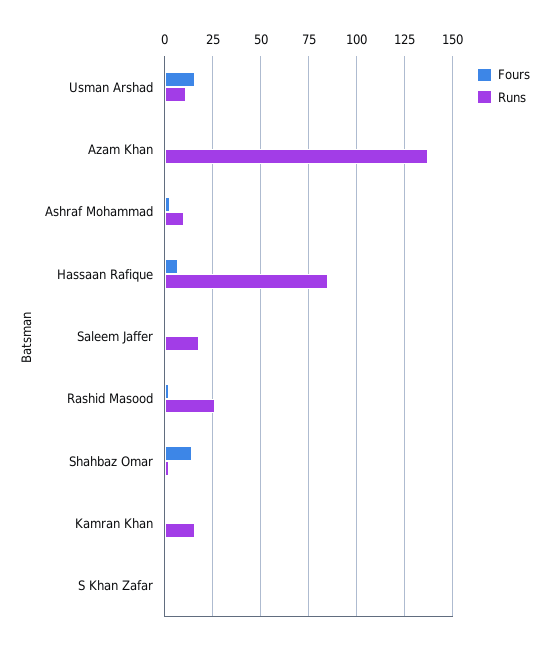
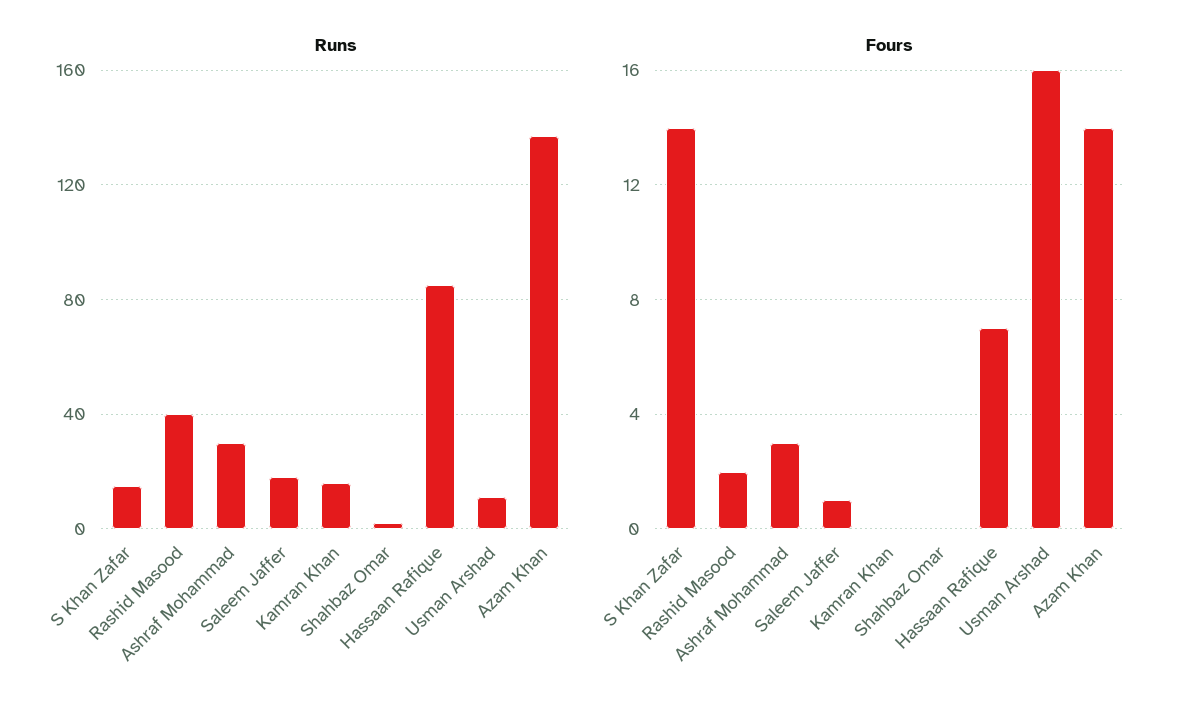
  {
    "Fours": {
      "Usman Arshad": 16,
-     "Azam Khan": 0,
+     "Azam Khan": 14,
      "Ashraf Mohammad": 3,
      "Hassaan Rafique": 7,
      "Saleem Jaffer": 1,
      "Rashid Masood": 2,
-     "Shahbaz Omar": 15,
+     "Shahbaz Omar": 0,
      "Kamran Khan": 0,
-     "S Khan Zafar": 0
+     "S Khan Zafar": 14
    },
    "Runs": {
      "Usman Arshad": 10,
      "Azam Khan": 135,
-     "Ashraf Mohammad": 10,
+     "Ashraf Mohammad": 30,
      "Hassaan Rafique": 85,
      "Saleem Jaffer": 20,
-     "Rashid Masood": 25,
+     "Rashid Masood": 40,
      "Shahbaz Omar": 0,
      "Kamran Khan": 15,
-     "S Khan Zafar": 0
+     "S Khan Zafar": 15
    }
  }

